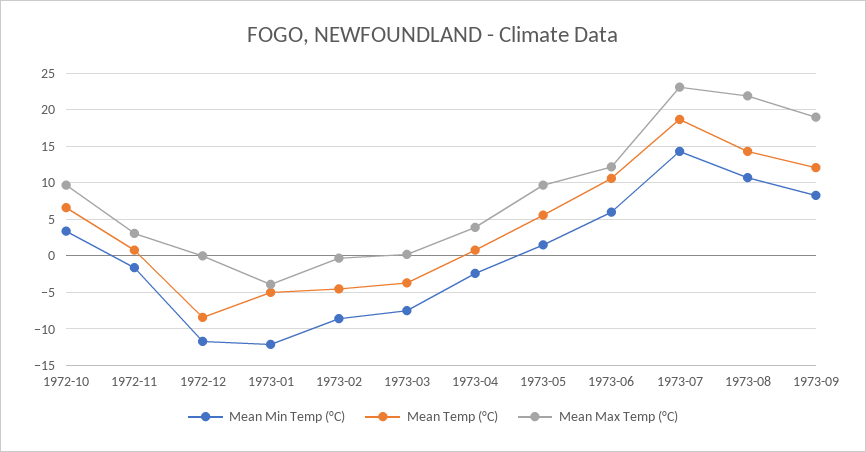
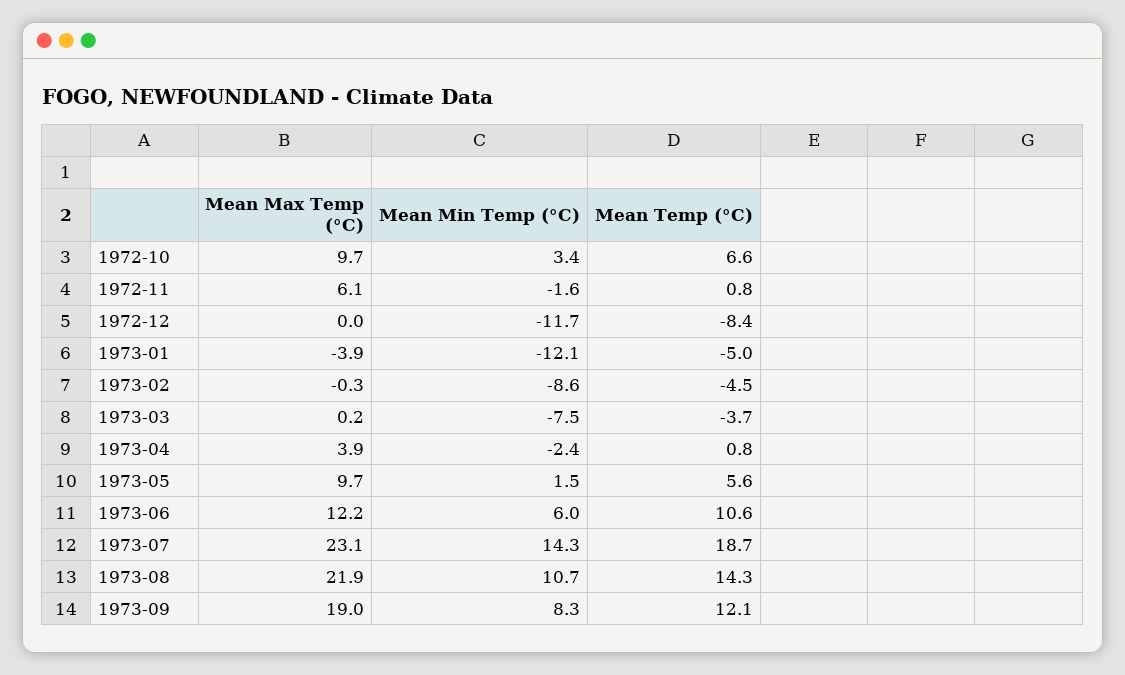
  {
    "Mean Min Temp (°C)": {
      "1972-10": 3.4,
      "1972-11": -1.6,
      "1972-12": -11.7,
      "1973-01": -12.1,
      "1973-02": -8.6,
      "1973-03": -7.5,
      "1973-04": -2.4,
      "1973-05": 1.5,
      "1973-06": 6,
      "1973-07": 14.3,
      "1973-08": 10.7,
      "1973-09": 8.3
    },
    "Mean Temp (°C)": {
      "1972-10": 6.6,
      "1972-11": 0.8,
      "1972-12": -8.4,
      "1973-01": -5,
      "1973-02": -4.5,
      "1973-03": -3.7,
      "1973-04": 0.8,
      "1973-05": 5.6,
      "1973-06": 10.6,
      "1973-07": 18.7,
      "1973-08": 14.3,
      "1973-09": 12.1
    },
    "Mean Max Temp (°C)": {
      "1972-10": 9.7,
-     "1972-11": 3,
+     "1972-11": 6.1,
      "1972-12": 0,
      "1973-01": -3.9,
      "1973-02": -0.3,
      "1973-03": 0.2,
      "1973-04": 3.9,
      "1973-05": 9.7,
      "1973-06": 12.2,
      "1973-07": 23.1,
      "1973-08": 21.9,
      "1973-09": 19
    }
  }

